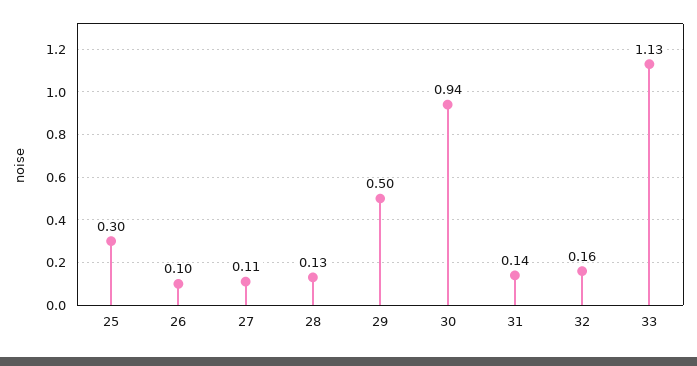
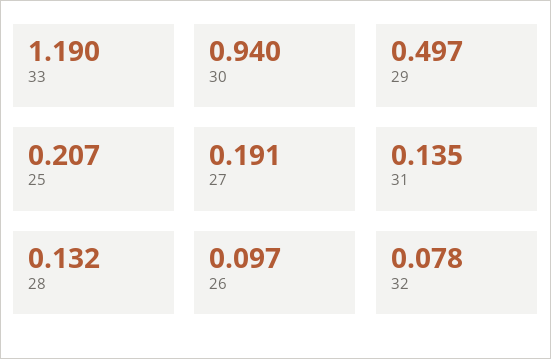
  {
-   "25": 0.3,
+   "25": 0.207,
    "26": 0.097,
-   "27": 0.11,
+   "27": 0.191,
    "28": 0.132,
    "29": 0.497,
    "30": 0.94,
    "31": 0.135,
-   "32": 0.16,
+   "32": 0.078,
-   "33": 1.13
+   "33": 1.19
  }

